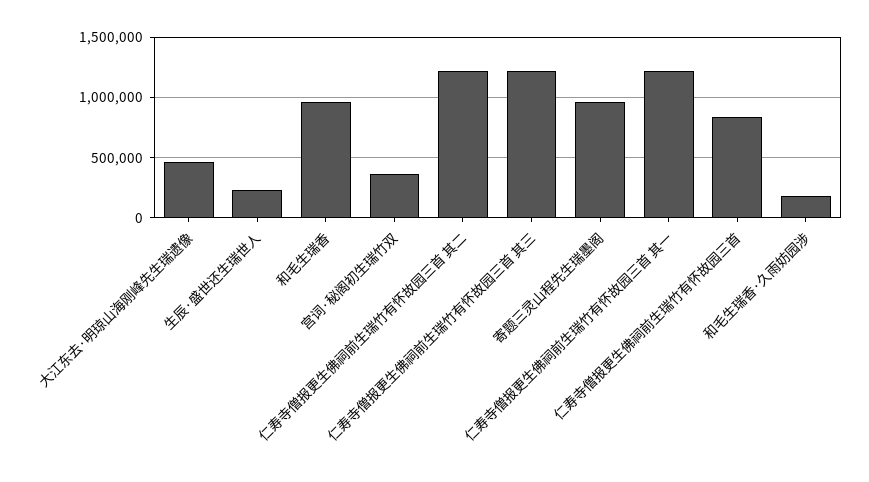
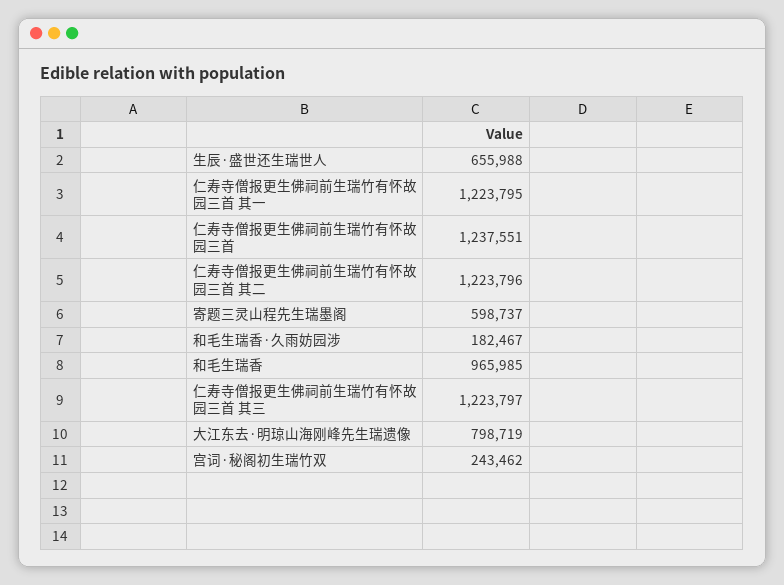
  {
-   "大江东去·明琼山海刚峰先生瑞遗像": 450000,
+   "大江东去·明琼山海刚峰先生瑞遗像": 798719,
-   "生辰·盛世还生瑞世人": 250000,
+   "生辰·盛世还生瑞世人": 655988,
    "和毛生瑞香": 965985,
-   "宫词·秘阁初生瑞竹双": 350000,
+   "宫词·秘阁初生瑞竹双": 243462,
    "仁寿寺僧报更生佛祠前生瑞竹有怀故园三首 其二": 1223796,
    "仁寿寺僧报更生佛祠前生瑞竹有怀故园三首 其三": 1223797,
-   "寄题三灵山程先生瑞墨阁": 950000,
+   "寄题三灵山程先生瑞墨阁": 598737,
    "仁寿寺僧报更生佛祠前生瑞竹有怀故园三首 其一": 1223795,
-   "仁寿寺僧报更生佛祠前生瑞竹有怀故园三首": 850000,
+   "仁寿寺僧报更生佛祠前生瑞竹有怀故园三首": 1237551,
    "和毛生瑞香·久雨妨园涉": 182467
  }

